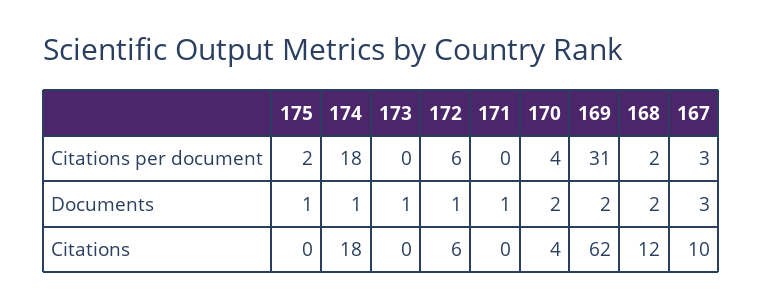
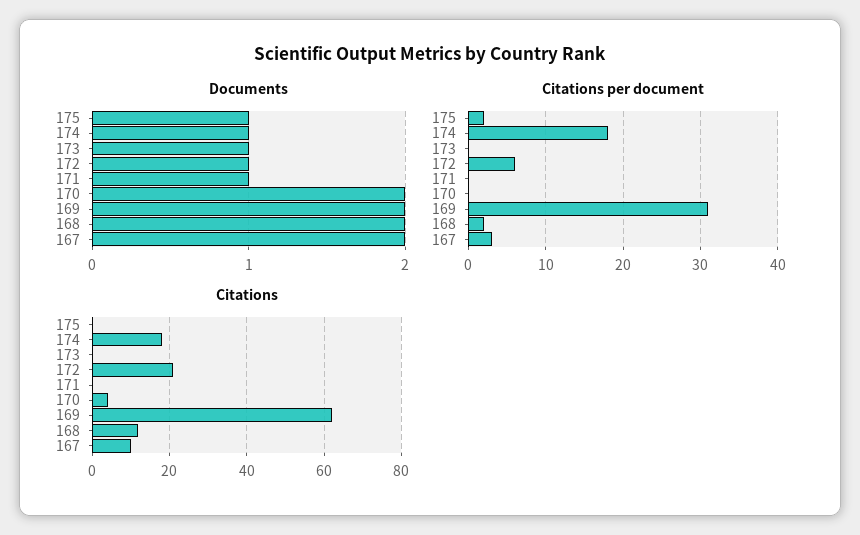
  {
    "Citations per document": {
      "175": 2,
      "174": 18,
      "173": 0,
      "172": 6,
      "171": 0,
-     "170": 4,
+     "170": 0,
      "169": 31,
      "168": 2,
      "167": 3
    },
    "Documents": {
      "175": 1,
      "174": 1,
      "173": 1,
      "172": 1,
      "171": 1,
      "170": 2,
      "169": 2,
      "168": 2,
-     "167": 3
+     "167": 2
    },
    "Citations": {
      "175": 0,
      "174": 18,
      "173": 0,
-     "172": 6,
+     "172": 20,
      "171": 0,
      "170": 4,
      "169": 62,
      "168": 12,
      "167": 10
    }
  }

